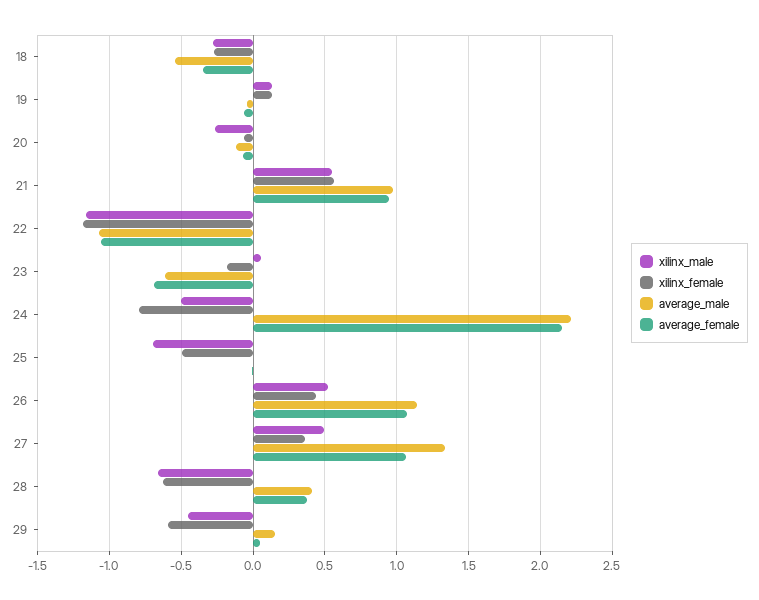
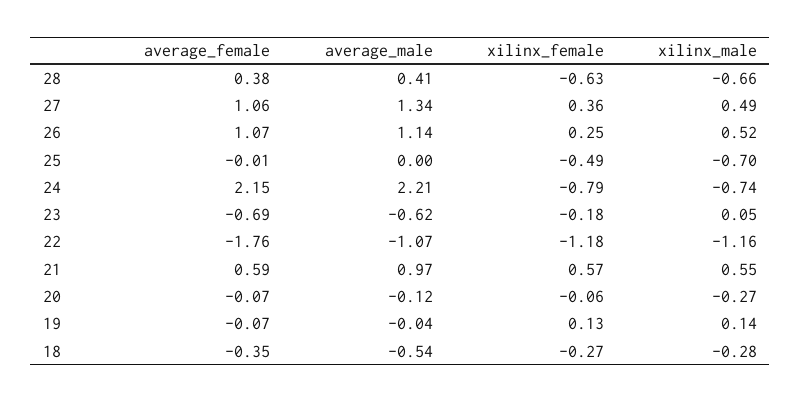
  {
    "xilinx_male": {
      "18": -0.28,
      "19": 0.14,
      "20": -0.27,
      "21": 0.55,
      "22": -1.16,
      "23": 0.05,
-     "24": -0.5,
+     "24": -0.74,
      "25": -0.7,
      "26": 0.52,
      "27": 0.49,
-     "28": -0.66,
+     "28": -0.66
-     "29": -0.45
    },
    "xilinx_female": {
      "18": -0.27,
      "19": 0.13,
      "20": -0.06,
      "21": 0.57,
      "22": -1.18,
      "23": -0.18,
      "24": -0.79,
      "25": -0.49,
-     "26": 0.45,
+     "26": 0.25,
      "27": 0.36,
-     "28": -0.63,
+     "28": -0.63
-     "29": -0.6
    },
    "average_male": {
      "18": -0.54,
      "19": -0.04,
      "20": -0.12,
      "21": 0.97,
      "22": -1.07,
      "23": -0.62,
      "24": 2.21,
      "25": 0,
      "26": 1.14,
      "27": 1.34,
-     "28": 0.41,
+     "28": 0.41
-     "29": 0.15
    },
    "average_female": {
      "18": -0.35,
      "19": -0.07,
      "20": -0.07,
-     "21": 0.95,
+     "21": 0.59,
-     "22": -1.05,
+     "22": -1.76,
      "23": -0.69,
      "24": 2.15,
      "25": -0.01,
      "26": 1.07,
      "27": 1.06,
-     "28": 0.38,
+     "28": 0.38
-     "29": 0.05
    }
  }

